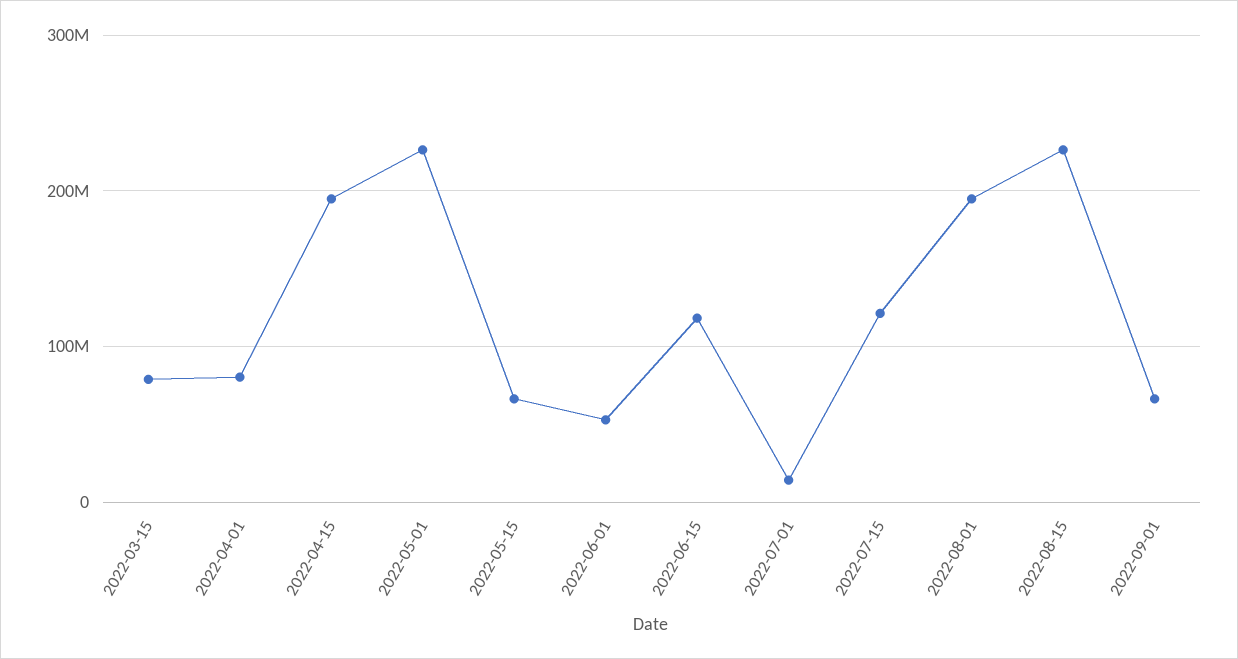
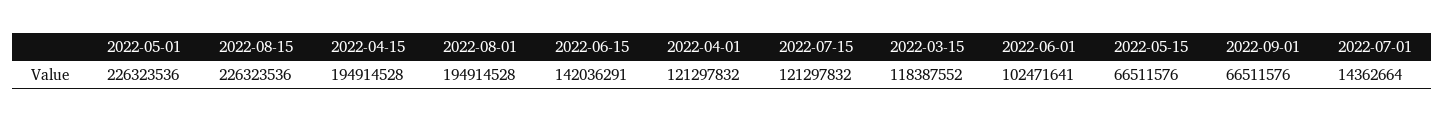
  {
-   "2022-03-15": 80000000,
+   "2022-03-15": 118387552,
-   "2022-04-01": 80000000,
+   "2022-04-01": 121297832,
    "2022-04-15": 194914528,
    "2022-05-01": 226323536,
    "2022-05-15": 66511576,
-   "2022-06-01": 50000000,
+   "2022-06-01": 102471641,
-   "2022-06-15": 120000000,
+   "2022-06-15": 142036291,
    "2022-07-01": 14362664,
    "2022-07-15": 121297832,
    "2022-08-01": 194914528,
    "2022-08-15": 226323536,
    "2022-09-01": 66511576
  }

